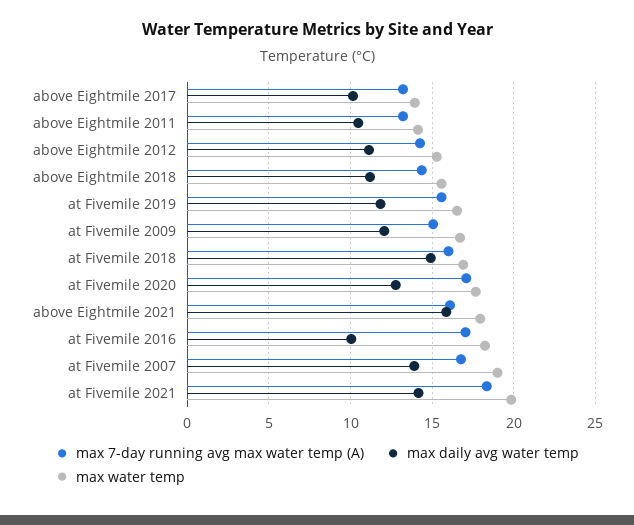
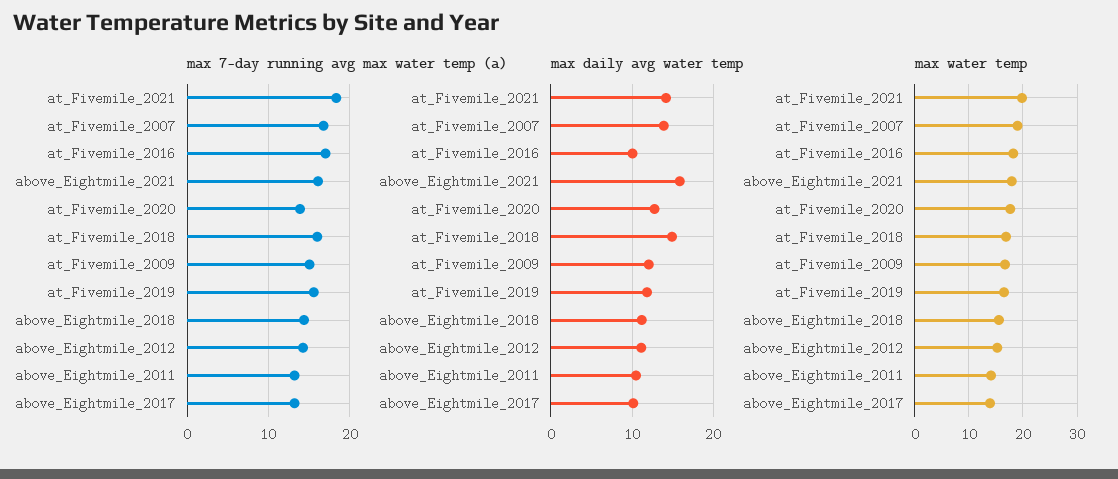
  {
    "max 7-day running avg max water temp (A)": {
      "above Eightmile 2017": 13,
      "above Eightmile 2011": 13,
      "above Eightmile 2012": 14.5,
      "above Eightmile 2018": 14.5,
      "at Fivemile 2019": 15.5,
      "at Fivemile 2009": 15,
      "at Fivemile 2018": 16,
-     "at Fivemile 2020": 17,
+     "at Fivemile 2020": 14,
      "above Eightmile 2021": 16,
      "at Fivemile 2016": 17,
      "at Fivemile 2007": 17,
      "at Fivemile 2021": 18.5
    },
    "max daily avg water temp": {
      "above Eightmile 2017": 10,
      "above Eightmile 2011": 10.5,
      "above Eightmile 2012": 11,
      "above Eightmile 2018": 11,
      "at Fivemile 2019": 12,
      "at Fivemile 2009": 12,
      "at Fivemile 2018": 15,
      "at Fivemile 2020": 13,
      "above Eightmile 2021": 16,
      "at Fivemile 2016": 10,
      "at Fivemile 2007": 14,
      "at Fivemile 2021": 14
    },
    "max water temp": {
      "above Eightmile 2017": 14,
      "above Eightmile 2011": 14,
      "above Eightmile 2012": 15.5,
      "above Eightmile 2018": 15.5,
      "at Fivemile 2019": 16.5,
      "at Fivemile 2009": 16.5,
      "at Fivemile 2018": 17,
      "at Fivemile 2020": 17.5,
      "above Eightmile 2021": 18,
      "at Fivemile 2016": 18,
      "at Fivemile 2007": 19,
      "at Fivemile 2021": 20
    }
  }

